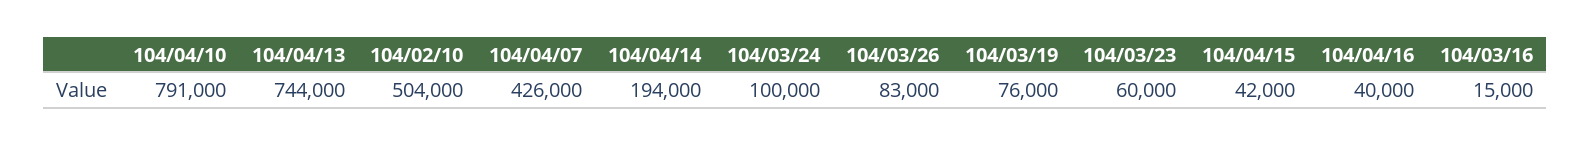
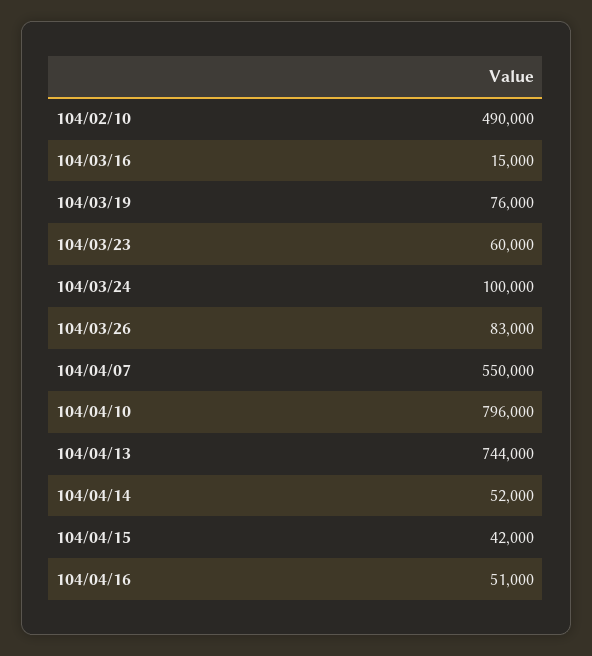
  {
-   "104/04/10": 791000,
+   "104/04/10": 796000,
    "104/04/13": 744000,
-   "104/02/10": 504000,
+   "104/02/10": 490000,
-   "104/04/07": 426000,
+   "104/04/07": 550000,
-   "104/04/14": 194000,
+   "104/04/14": 52000,
    "104/03/24": 100000,
    "104/03/26": 83000,
    "104/03/19": 76000,
    "104/03/23": 60000,
    "104/04/15": 42000,
-   "104/04/16": 40000,
+   "104/04/16": 51000,
    "104/03/16": 15000
  }

